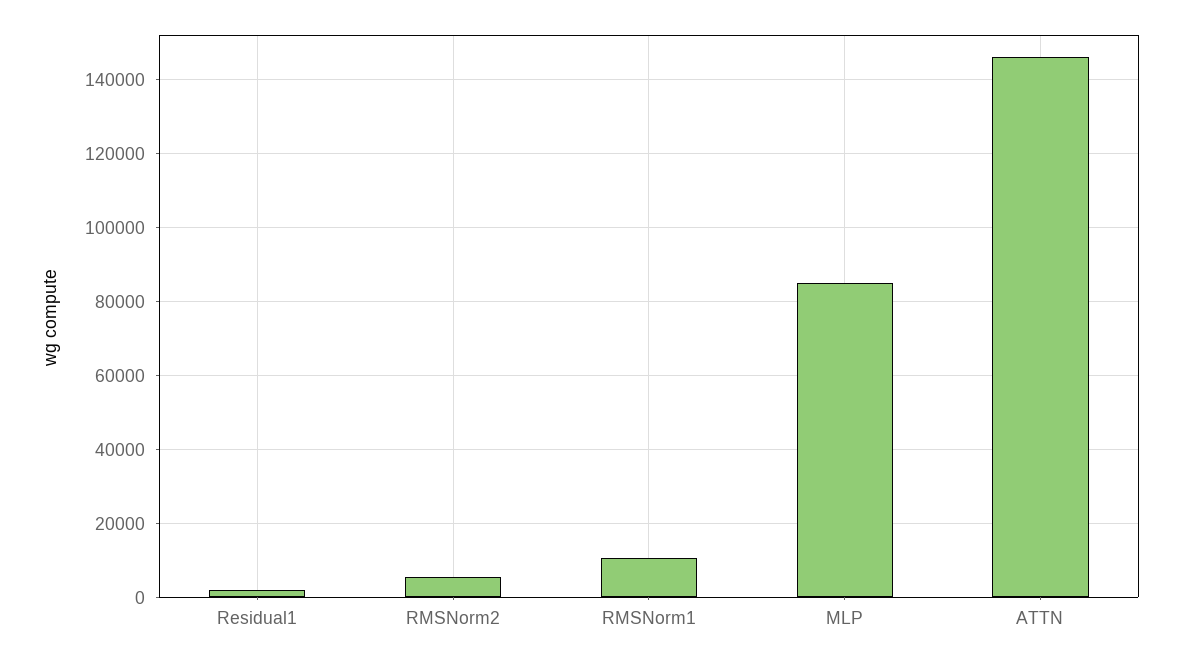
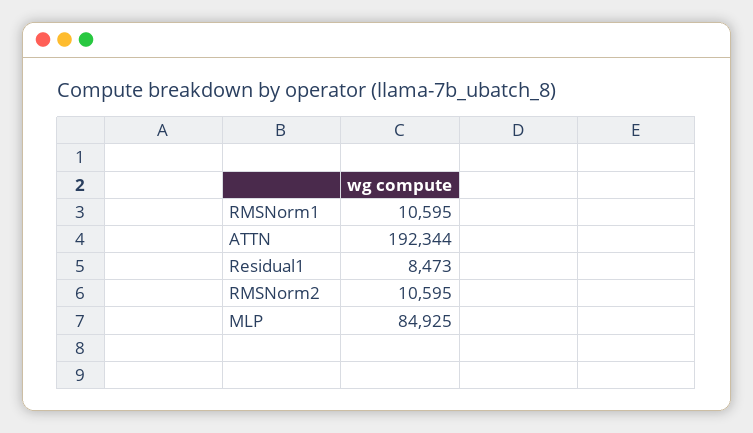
  {
-   "Residual1": 2000,
+   "Residual1": 8473,
-   "RMSNorm2": 6000,
+   "RMSNorm2": 10595,
    "RMSNorm1": 10595,
    "MLP": 84925,
-   "ATTN": 146000
+   "ATTN": 192344
  }

